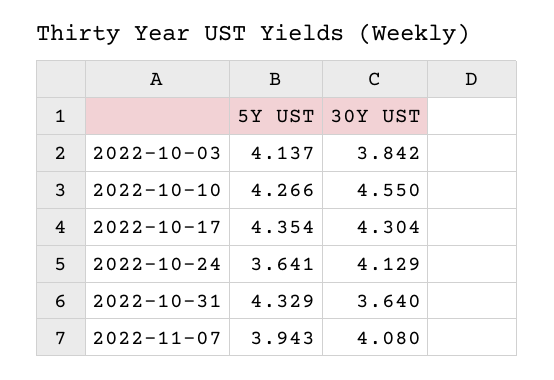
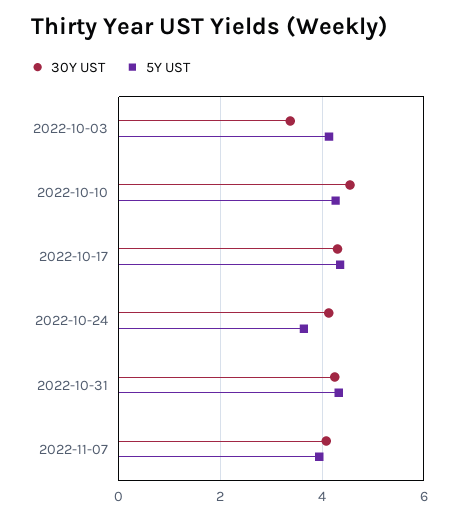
  {
    "5Y UST": {
      "2022-10-03": 4.137,
      "2022-10-10": 4.266,
      "2022-10-17": 4.354,
      "2022-10-24": 3.641,
      "2022-10-31": 4.329,
      "2022-11-07": 3.943
    },
    "30Y UST": {
-     "2022-10-03": 3.842,
+     "2022-10-03": 3.4,
      "2022-10-10": 4.55,
      "2022-10-17": 4.304,
      "2022-10-24": 4.129,
-     "2022-10-31": 3.64,
+     "2022-10-31": 4.2,
      "2022-11-07": 4.08
    }
  }

